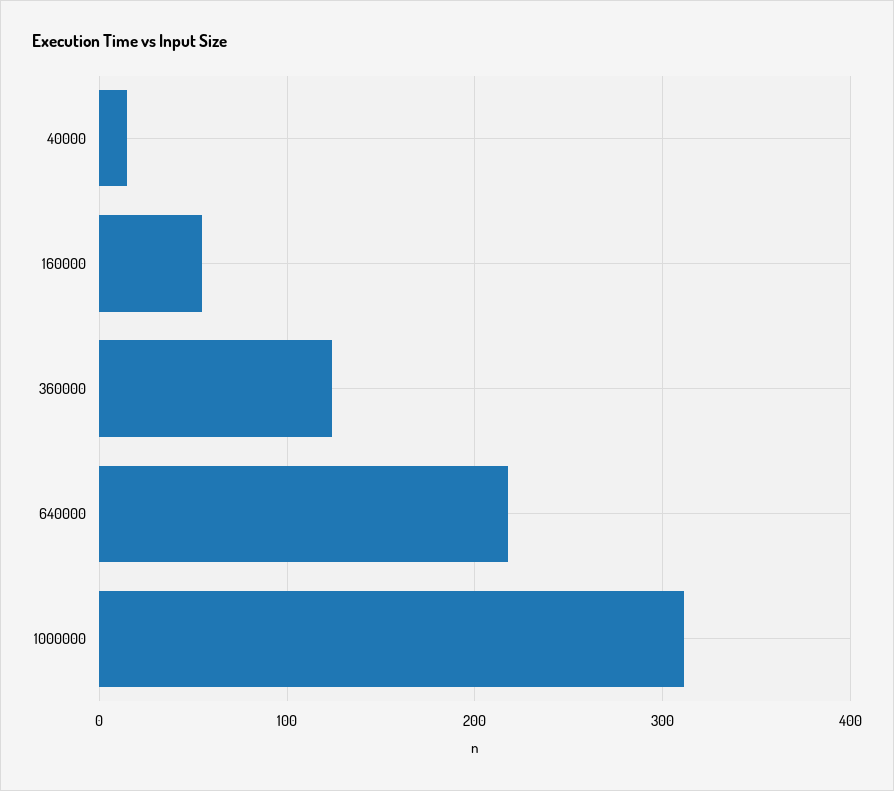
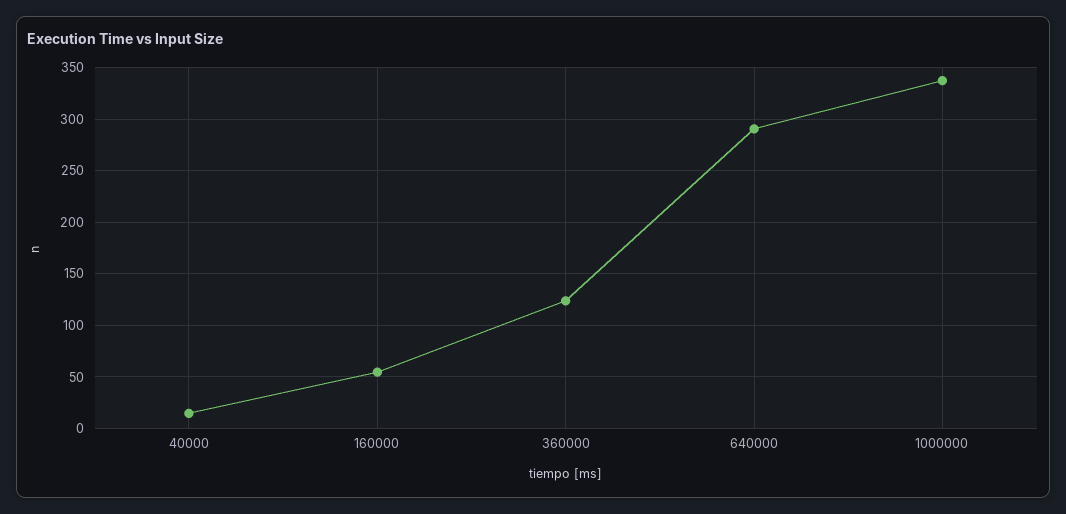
  {
    "40000": 10,
    "160000": 50,
    "360000": 120,
-   "640000": 220,
+   "640000": 290,
-   "1000000": 310
+   "1000000": 340
  }

